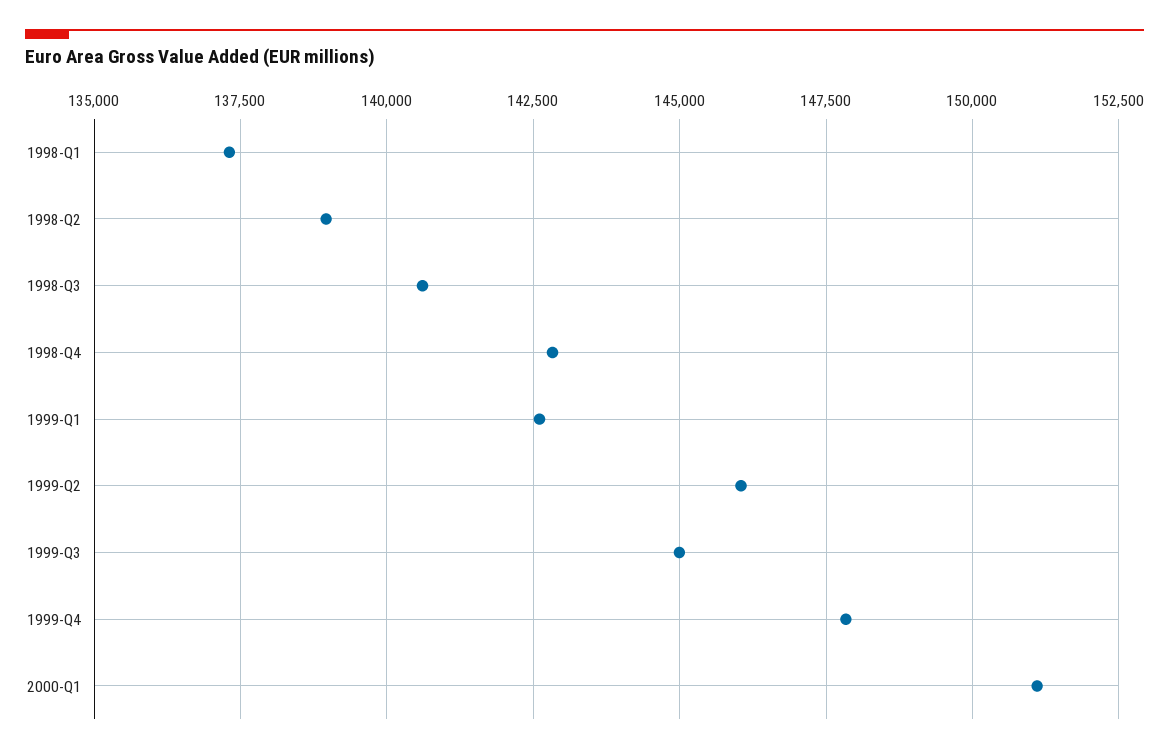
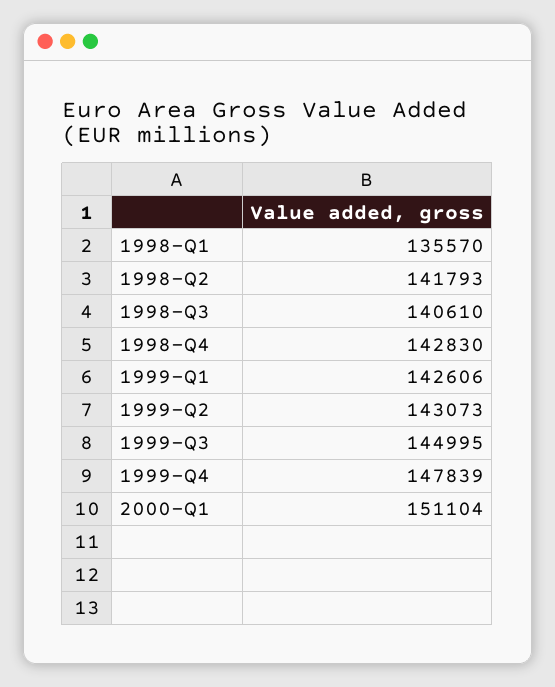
  {
-   "1998-Q1": 137250,
+   "1998-Q1": 135570,
-   "1998-Q2": 139000,
+   "1998-Q2": 141793,
    "1998-Q3": 140610,
    "1998-Q4": 142830,
    "1999-Q1": 142606,
-   "1999-Q2": 146000,
+   "1999-Q2": 143073,
    "1999-Q3": 144995,
    "1999-Q4": 147839,
    "2000-Q1": 151104
  }

